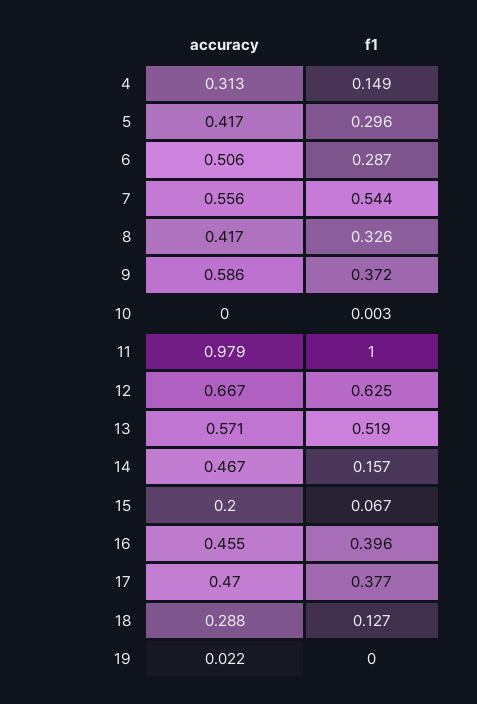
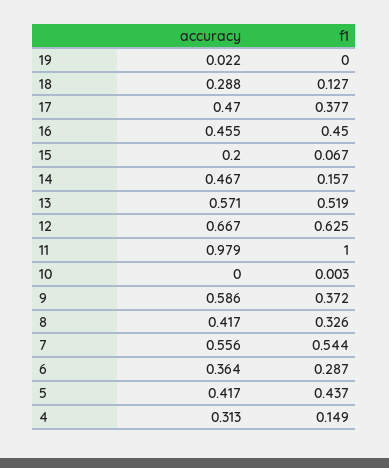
  {
    "accuracy": {
      "4": 0.313,
      "5": 0.417,
-     "6": 0.506,
+     "6": 0.364,
      "7": 0.556,
      "8": 0.417,
      "9": 0.586,
      "10": 0,
      "11": 0.979,
      "12": 0.667,
      "13": 0.571,
      "14": 0.467,
      "15": 0.2,
      "16": 0.455,
      "17": 0.47,
      "18": 0.288,
      "19": 0.022
    },
    "f1": {
      "4": 0.149,
-     "5": 0.296,
+     "5": 0.437,
      "6": 0.287,
      "7": 0.544,
      "8": 0.326,
      "9": 0.372,
      "10": 0.003,
      "11": 1,
      "12": 0.625,
      "13": 0.519,
      "14": 0.157,
      "15": 0.067,
-     "16": 0.396,
+     "16": 0.45,
      "17": 0.377,
      "18": 0.127,
      "19": 0
    }
  }

